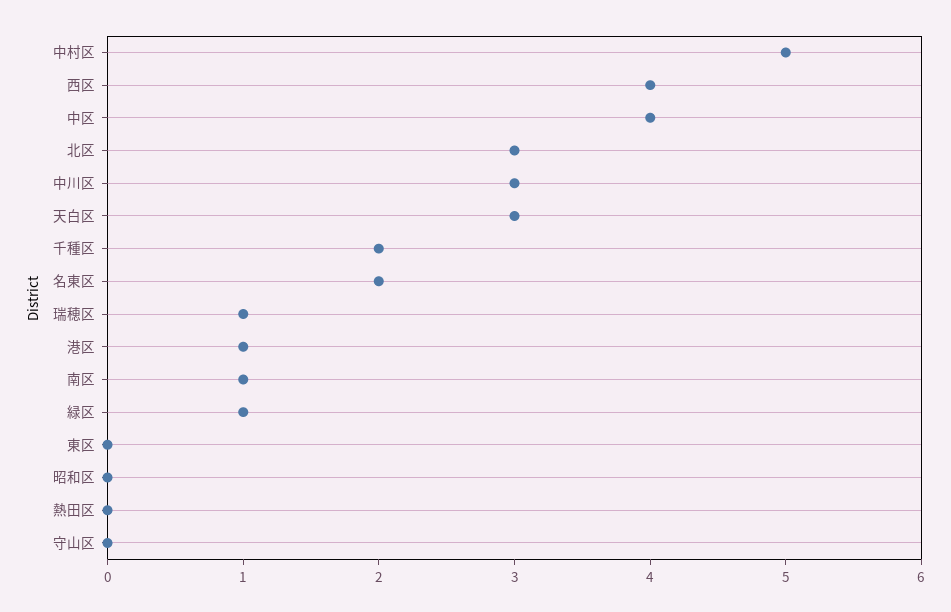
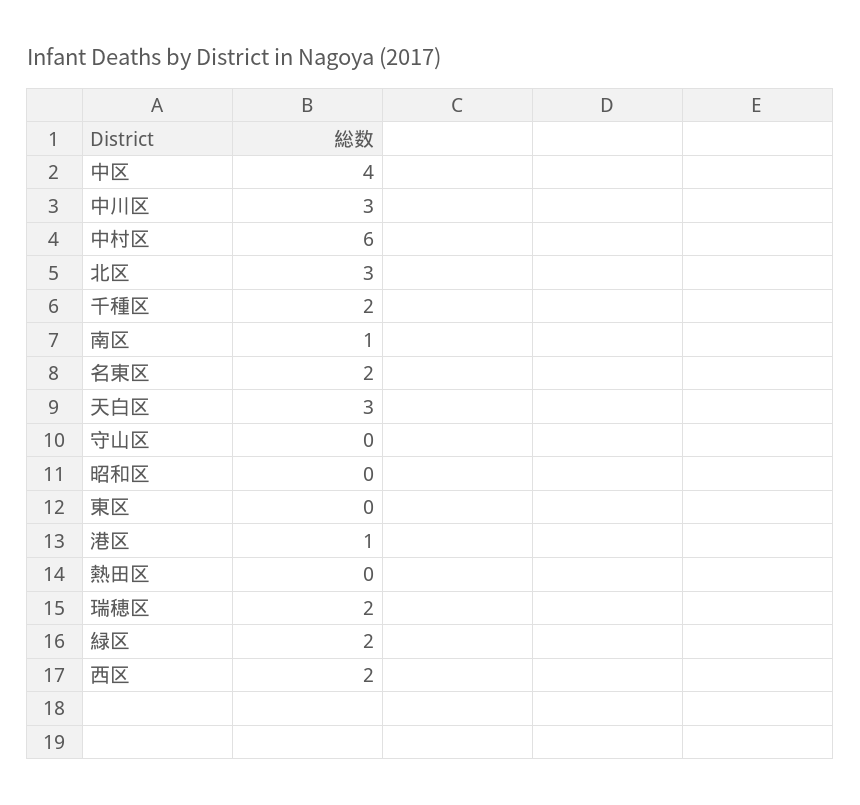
  {
-   "中村区": 5,
+   "中村区": 6,
-   "西区": 4,
+   "西区": 2,
    "中区": 4,
    "北区": 3,
    "中川区": 3,
    "天白区": 3,
    "千種区": 2,
    "名東区": 2,
-   "瑞穂区": 1,
+   "瑞穂区": 2,
    "港区": 1,
    "南区": 1,
-   "緑区": 1,
+   "緑区": 2,
    "東区": 0,
    "昭和区": 0,
    "熱田区": 0,
    "守山区": 0
  }

